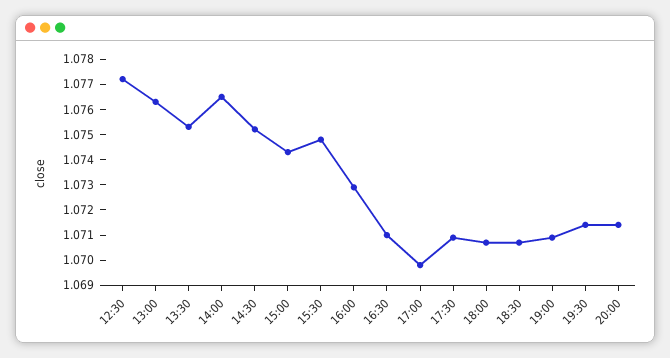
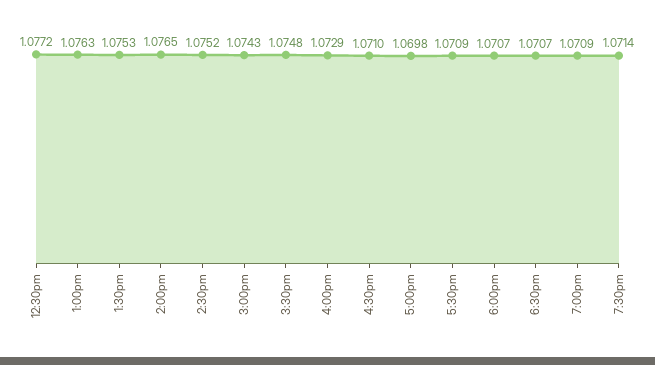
  {
    "12:30": 1.0772,
    "13:00": 1.0763,
    "13:30": 1.0753,
    "14:00": 1.0765,
    "14:30": 1.0752,
    "15:00": 1.0743,
    "15:30": 1.0748,
    "16:00": 1.0729,
    "16:30": 1.071,
    "17:00": 1.0698,
    "17:30": 1.0709,
    "18:00": 1.0707,
    "18:30": 1.0707,
    "19:00": 1.0709,
-   "19:30": 1.0714,
+   "19:30": 1.0714
-   "20:00": 1.0715
  }

